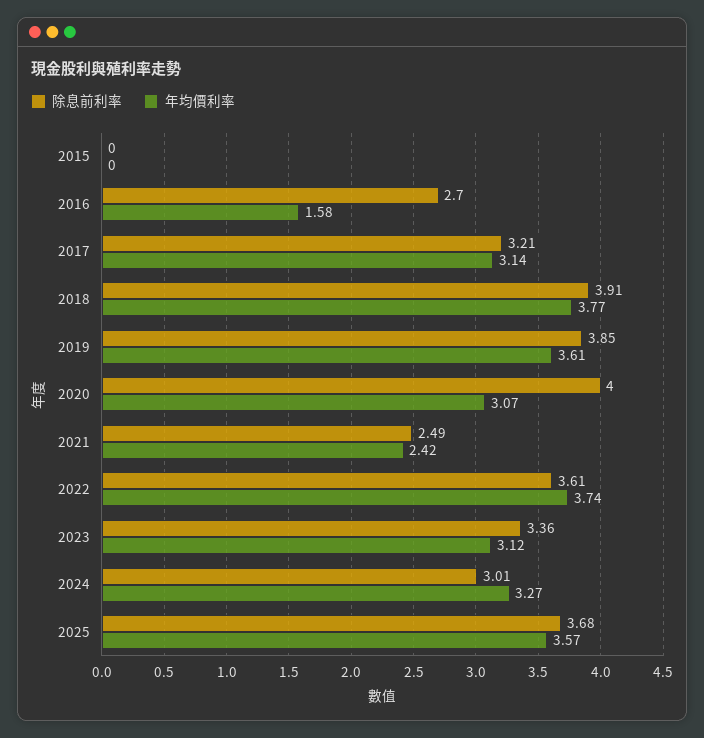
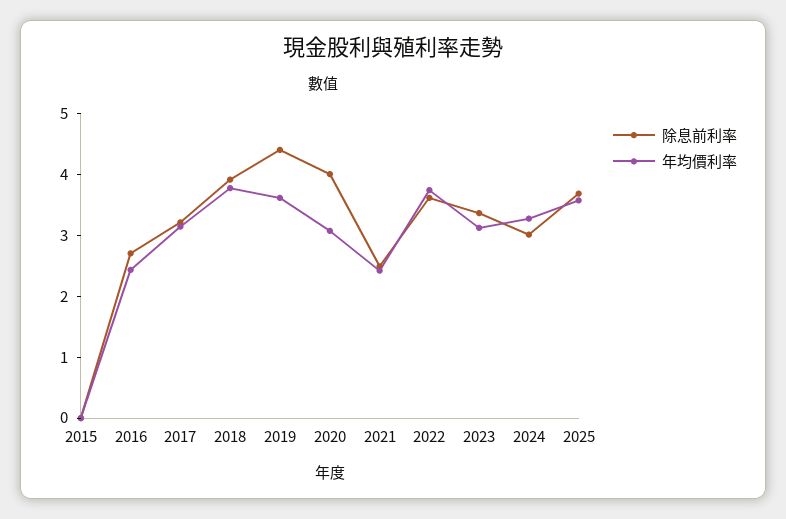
  {
    "除息前利率": {
      "2015": 0,
      "2016": 2.7,
      "2017": 3.21,
      "2018": 3.91,
-     "2019": 3.85,
+     "2019": 4.4,
      "2020": 4,
      "2021": 2.49,
      "2022": 3.61,
      "2023": 3.36,
      "2024": 3.01,
      "2025": 3.68
    },
    "年均價利率": {
      "2015": 0,
-     "2016": 1.58,
+     "2016": 2.4,
      "2017": 3.14,
      "2018": 3.77,
      "2019": 3.61,
      "2020": 3.07,
      "2021": 2.42,
      "2022": 3.74,
      "2023": 3.12,
      "2024": 3.27,
      "2025": 3.57
    }
  }

